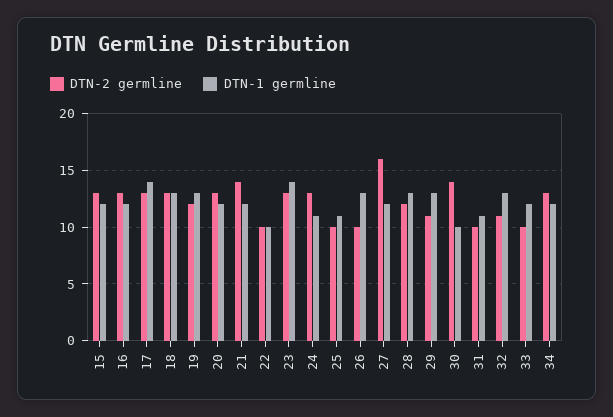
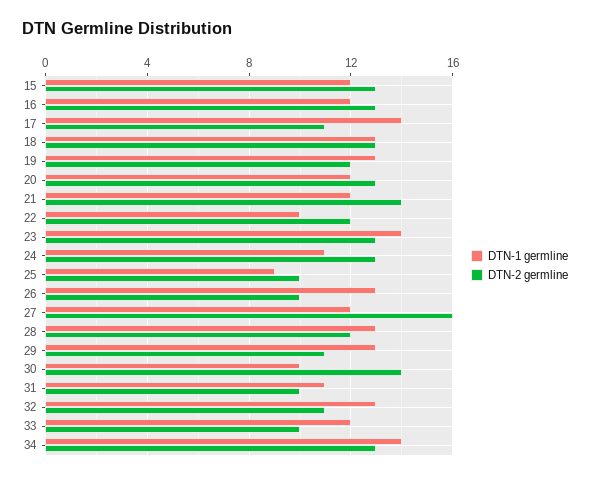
  {
    "DTN-2 germline": {
      "15": 13,
      "16": 13,
-     "17": 13,
+     "17": 11,
      "18": 13,
      "19": 12,
      "20": 13,
      "21": 14,
-     "22": 10,
+     "22": 12,
      "23": 13,
      "24": 13,
      "25": 10,
      "26": 10,
      "27": 16,
      "28": 12,
      "29": 11,
      "30": 14,
      "31": 10,
      "32": 11,
      "33": 10,
      "34": 13
    },
    "DTN-1 germline": {
      "15": 12,
      "16": 12,
      "17": 14,
      "18": 13,
      "19": 13,
      "20": 12,
      "21": 12,
      "22": 10,
      "23": 14,
      "24": 11,
-     "25": 11,
+     "25": 9,
      "26": 13,
      "27": 12,
      "28": 13,
      "29": 13,
      "30": 10,
      "31": 11,
      "32": 13,
      "33": 12,
-     "34": 12
+     "34": 14
    }
  }

